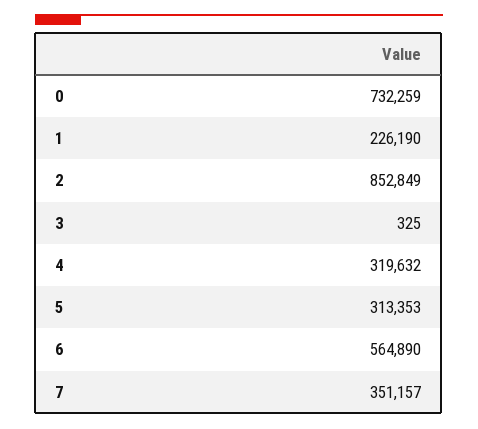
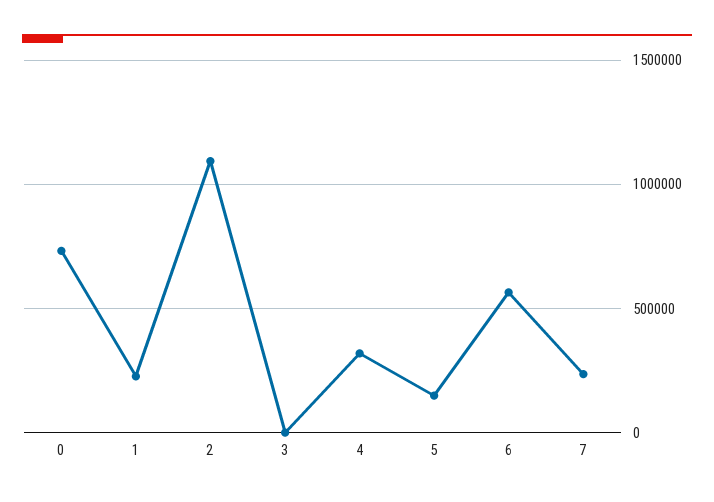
  {
    "0": 732259,
    "1": 226190,
-   "2": 852849,
+   "2": 1100000,
    "3": 325,
    "4": 319632,
-   "5": 313353,
+   "5": 150000,
    "6": 564890,
-   "7": 351157
+   "7": 250000
  }

